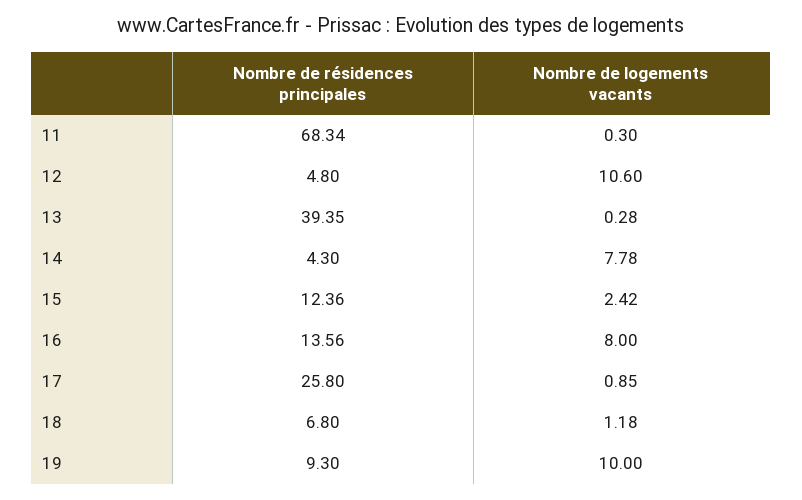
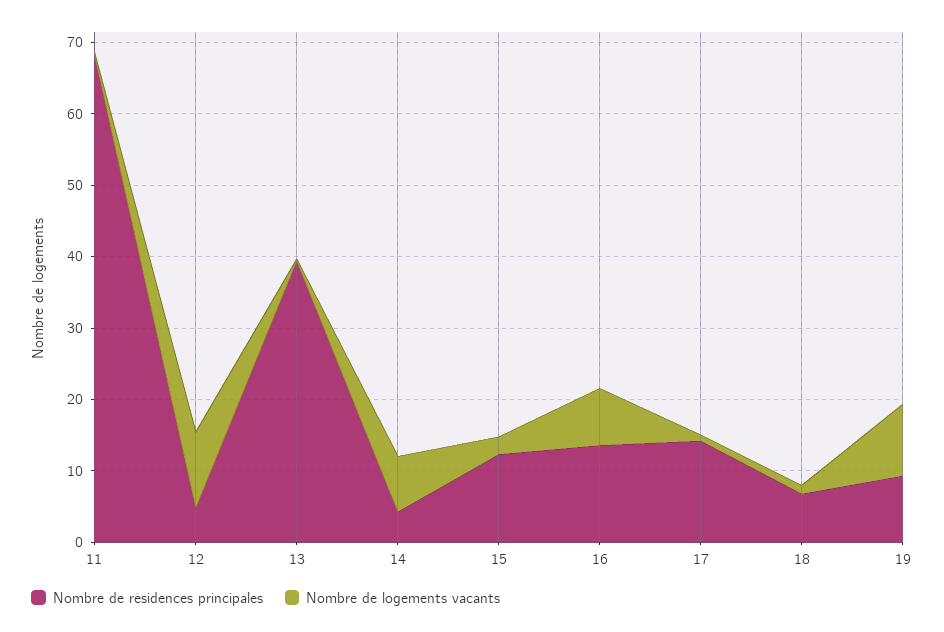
  {
    "Nombre de résidences principales": {
      "11": 68.34,
      "12": 4.8,
      "13": 39.35,
      "14": 4.3,
      "15": 12.36,
      "16": 13.56,
-     "17": 25.8,
+     "17": 14,
      "18": 6.8,
      "19": 9.3
    },
    "Nombre de logements vacants": {
      "11": 0.3,
      "12": 10.6,
      "13": 0.28,
      "14": 7.78,
      "15": 2.42,
      "16": 8,
      "17": 0.85,
      "18": 1.18,
      "19": 10
    }
  }

